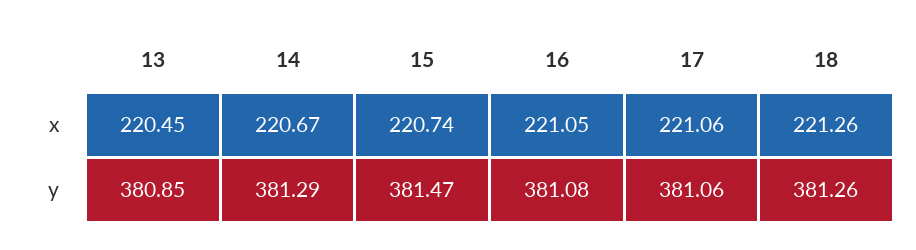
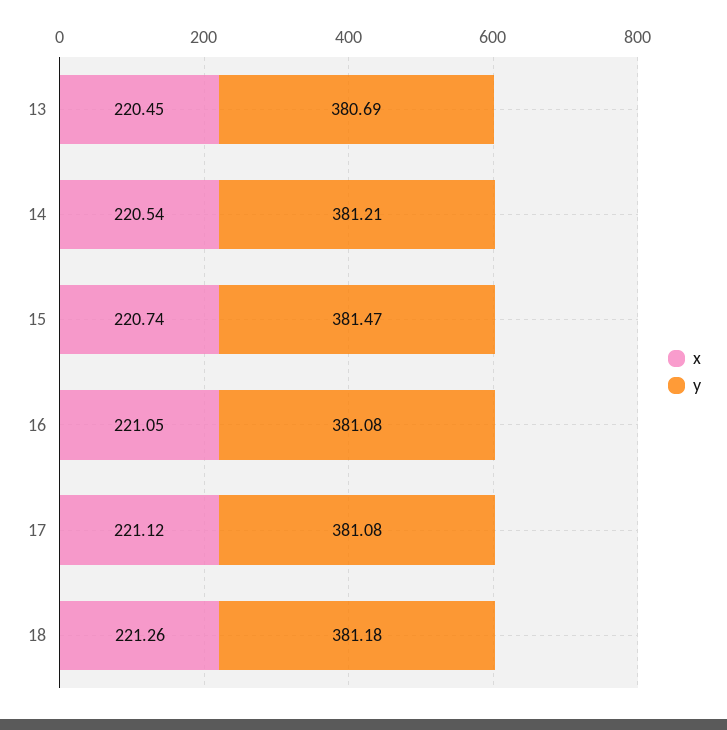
  {
    "x": {
      "13": 220.45,
-     "14": 220.67,
+     "14": 220.54,
      "15": 220.74,
      "16": 221.05,
-     "17": 221.06,
+     "17": 221.12,
      "18": 221.26
    },
    "y": {
-     "13": 380.85,
+     "13": 380.69,
-     "14": 381.29,
+     "14": 381.21,
      "15": 381.47,
      "16": 381.08,
-     "17": 381.06,
+     "17": 381.08,
-     "18": 381.26
+     "18": 381.18
    }
  }

